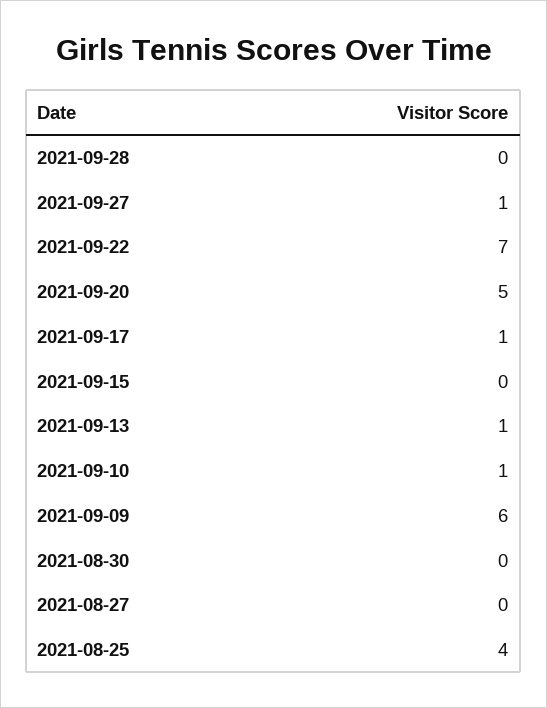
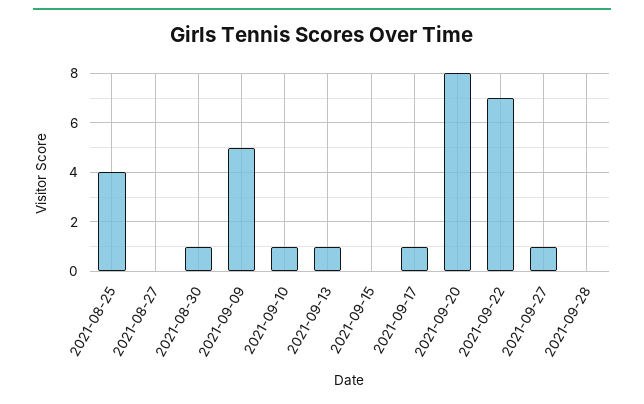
  {
    "2021-09-28": 0,
    "2021-09-27": 1,
    "2021-09-22": 7,
-   "2021-09-20": 5,
+   "2021-09-20": 8,
    "2021-09-17": 1,
    "2021-09-15": 0,
    "2021-09-13": 1,
    "2021-09-10": 1,
-   "2021-09-09": 6,
+   "2021-09-09": 5,
-   "2021-08-30": 0,
+   "2021-08-30": 1,
    "2021-08-27": 0,
    "2021-08-25": 4
  }

